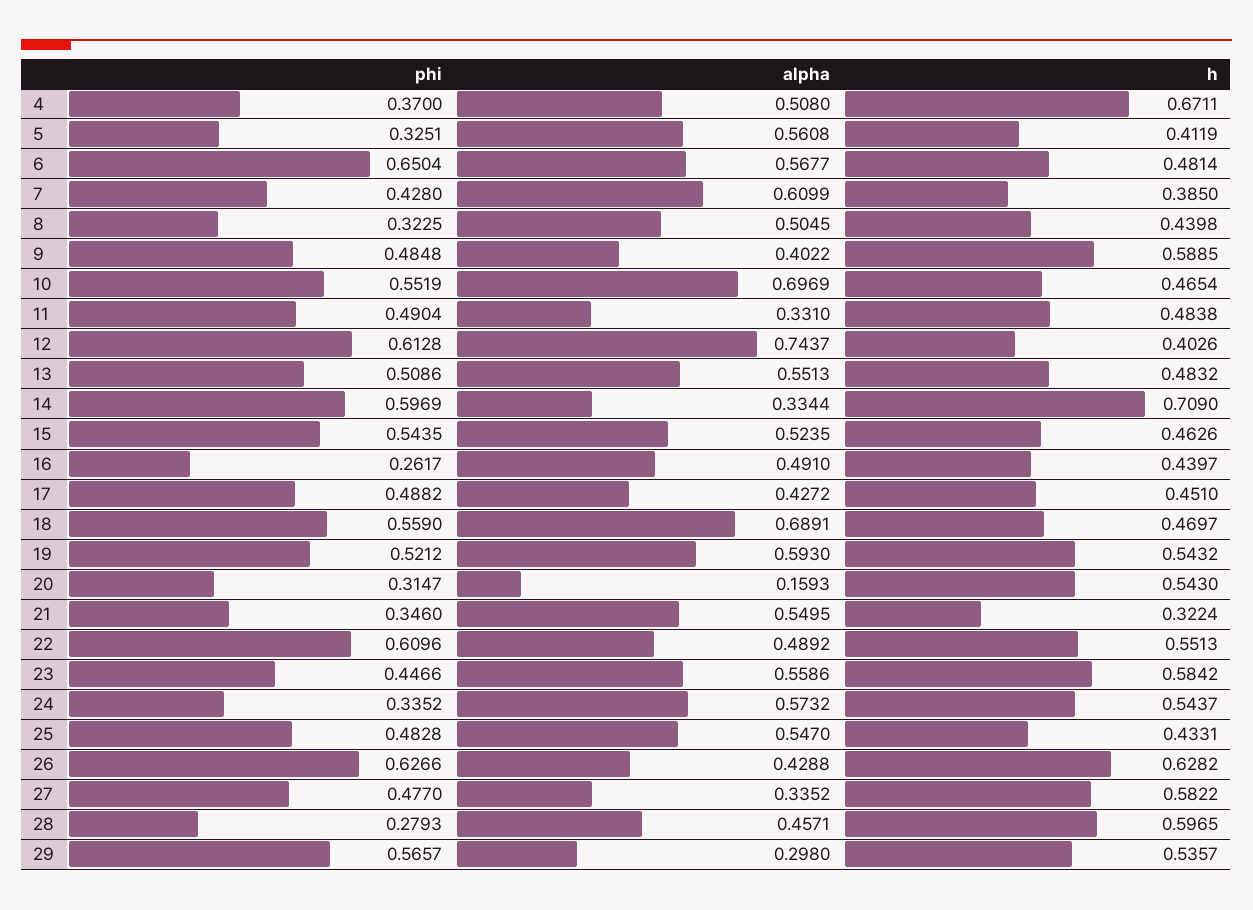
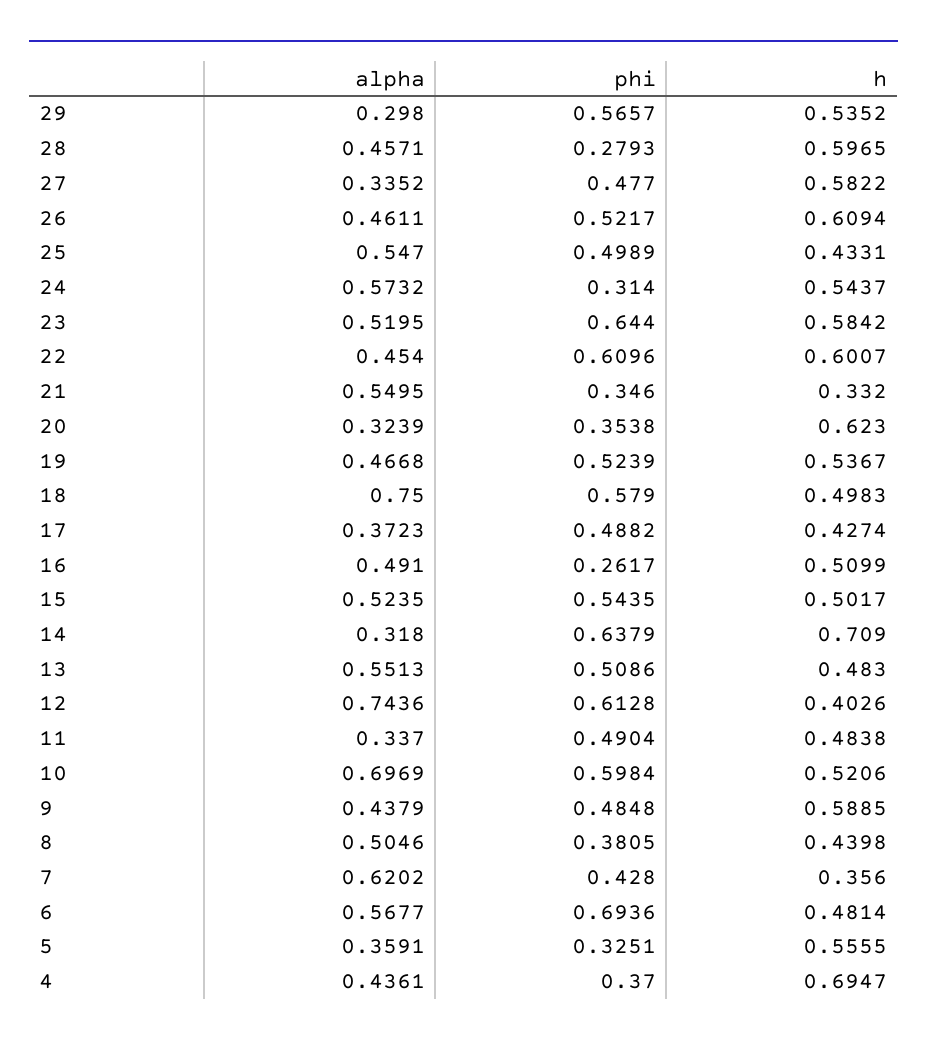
  {
    "phi": {
      "4": 0.37,
      "5": 0.3251,
-     "6": 0.6504,
+     "6": 0.6936,
      "7": 0.428,
-     "8": 0.3225,
+     "8": 0.3805,
      "9": 0.4848,
-     "10": 0.5519,
+     "10": 0.5984,
      "11": 0.4904,
      "12": 0.6128,
      "13": 0.5086,
-     "14": 0.5969,
+     "14": 0.6379,
      "15": 0.5435,
      "16": 0.2617,
      "17": 0.4882,
-     "18": 0.559,
+     "18": 0.579,
-     "19": 0.5212,
+     "19": 0.5239,
-     "20": 0.3147,
+     "20": 0.3538,
      "21": 0.346,
      "22": 0.6096,
-     "23": 0.4466,
+     "23": 0.644,
-     "24": 0.3352,
+     "24": 0.314,
-     "25": 0.4828,
+     "25": 0.4989,
-     "26": 0.6266,
+     "26": 0.5217,
      "27": 0.477,
      "28": 0.2793,
      "29": 0.5657
    },
    "alpha": {
-     "4": 0.508,
+     "4": 0.4361,
-     "5": 0.5608,
+     "5": 0.3591,
      "6": 0.5677,
-     "7": 0.6099,
+     "7": 0.6202,
-     "8": 0.5045,
+     "8": 0.5046,
-     "9": 0.4022,
+     "9": 0.4379,
      "10": 0.6969,
-     "11": 0.331,
+     "11": 0.337,
-     "12": 0.7437,
+     "12": 0.7436,
      "13": 0.5513,
-     "14": 0.3344,
+     "14": 0.318,
      "15": 0.5235,
      "16": 0.491,
-     "17": 0.4272,
+     "17": 0.3723,
-     "18": 0.6891,
+     "18": 0.75,
-     "19": 0.593,
+     "19": 0.4668,
-     "20": 0.1593,
+     "20": 0.3239,
      "21": 0.5495,
-     "22": 0.4892,
+     "22": 0.454,
-     "23": 0.5586,
+     "23": 0.5195,
      "24": 0.5732,
      "25": 0.547,
-     "26": 0.4288,
+     "26": 0.4611,
      "27": 0.3352,
      "28": 0.4571,
      "29": 0.298
    },
    "h": {
-     "4": 0.6711,
+     "4": 0.6947,
-     "5": 0.4119,
+     "5": 0.5555,
      "6": 0.4814,
-     "7": 0.385,
+     "7": 0.356,
      "8": 0.4398,
      "9": 0.5885,
-     "10": 0.4654,
+     "10": 0.5206,
      "11": 0.4838,
      "12": 0.4026,
-     "13": 0.4832,
+     "13": 0.483,
      "14": 0.709,
-     "15": 0.4626,
+     "15": 0.5017,
-     "16": 0.4397,
+     "16": 0.5099,
-     "17": 0.451,
+     "17": 0.4274,
-     "18": 0.4697,
+     "18": 0.4983,
-     "19": 0.5432,
+     "19": 0.5367,
-     "20": 0.543,
+     "20": 0.623,
-     "21": 0.3224,
+     "21": 0.332,
-     "22": 0.5513,
+     "22": 0.6007,
      "23": 0.5842,
      "24": 0.5437,
      "25": 0.4331,
-     "26": 0.6282,
+     "26": 0.6094,
      "27": 0.5822,
      "28": 0.5965,
-     "29": 0.5357
+     "29": 0.5352
    }
  }

